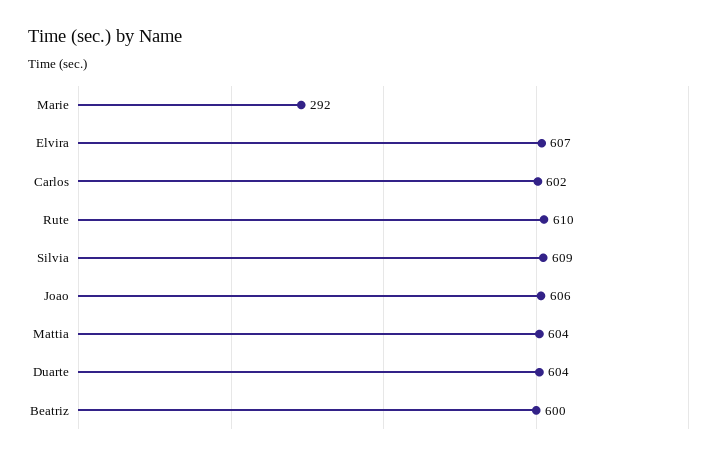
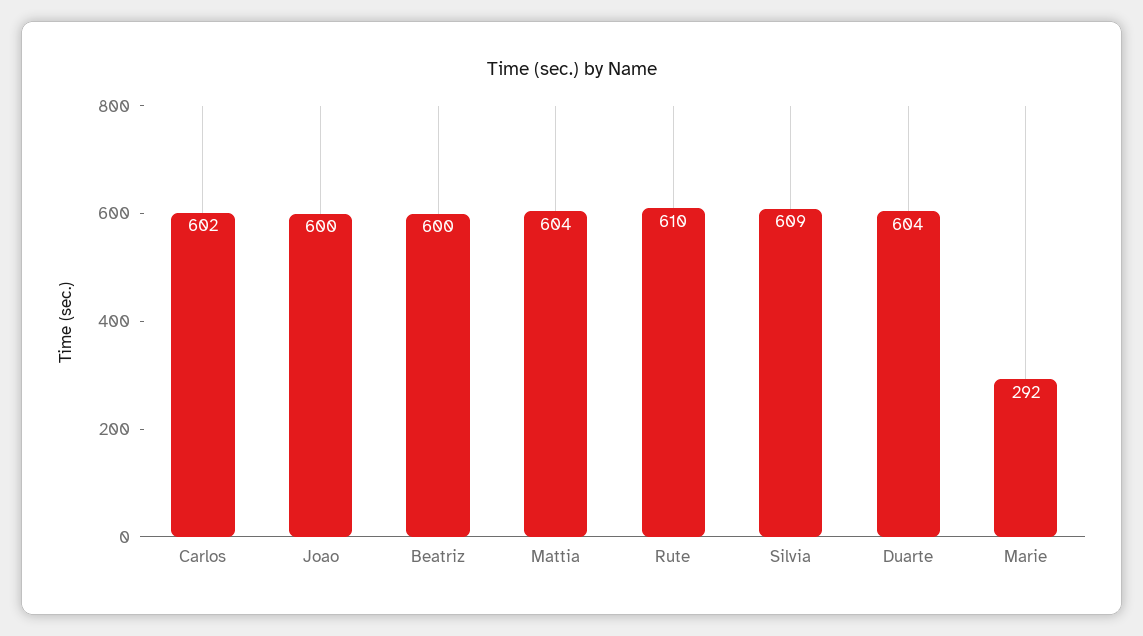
  {
    "Marie": 292,
-   "Elvira": 607,
    "Carlos": 602,
    "Rute": 610,
    "Silvia": 609,
-   "Joao": 606,
+   "Joao": 600,
    "Mattia": 604,
    "Duarte": 604,
    "Beatriz": 600
  }

